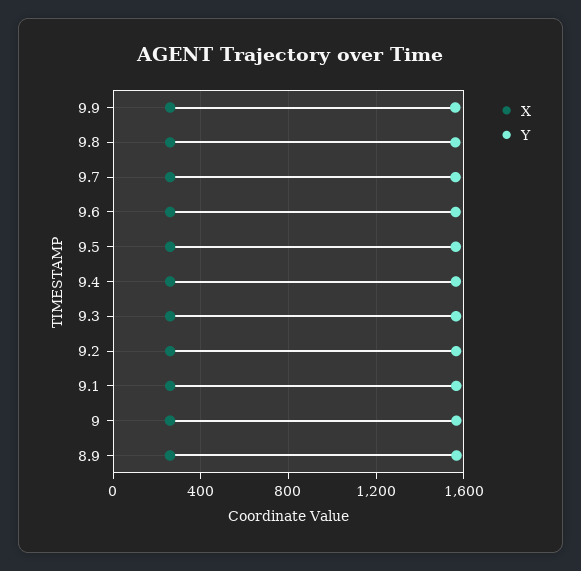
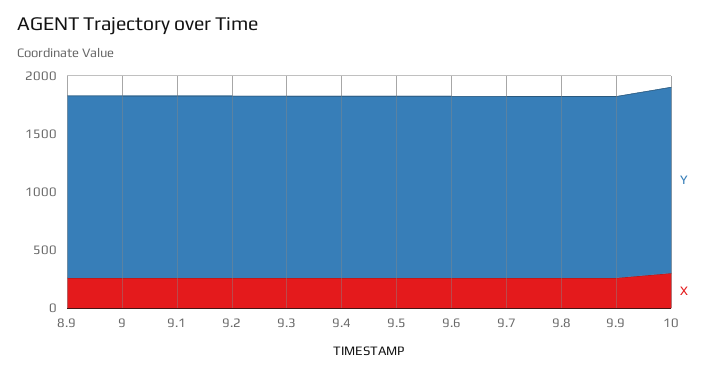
  {
    "X": {
      "9.9": 250,
      "9.8": 250,
      "9.7": 250,
      "9.6": 250,
      "9.5": 250,
      "9.4": 250,
      "9.3": 250,
      "9.2": 250,
      "9.1": 250,
      "9": 250,
-     "8.9": 250
+     "8.9": 250,
+     "10": 300
    },
    "Y": {
      "9.9": 1550,
      "9.8": 1550,
      "9.7": 1550,
      "9.6": 1550,
      "9.5": 1550,
      "9.4": 1550,
      "9.3": 1550,
      "9.2": 1550,
      "9.1": 1550,
      "9": 1550,
-     "8.9": 1550
+     "8.9": 1550,
+     "10": 1600
    }
  }

